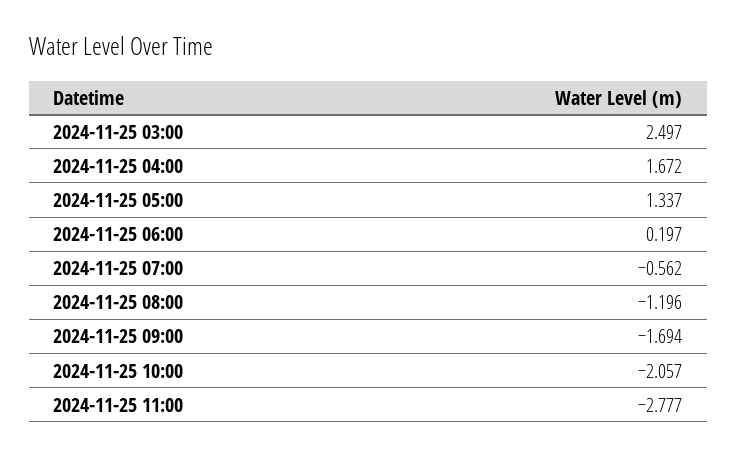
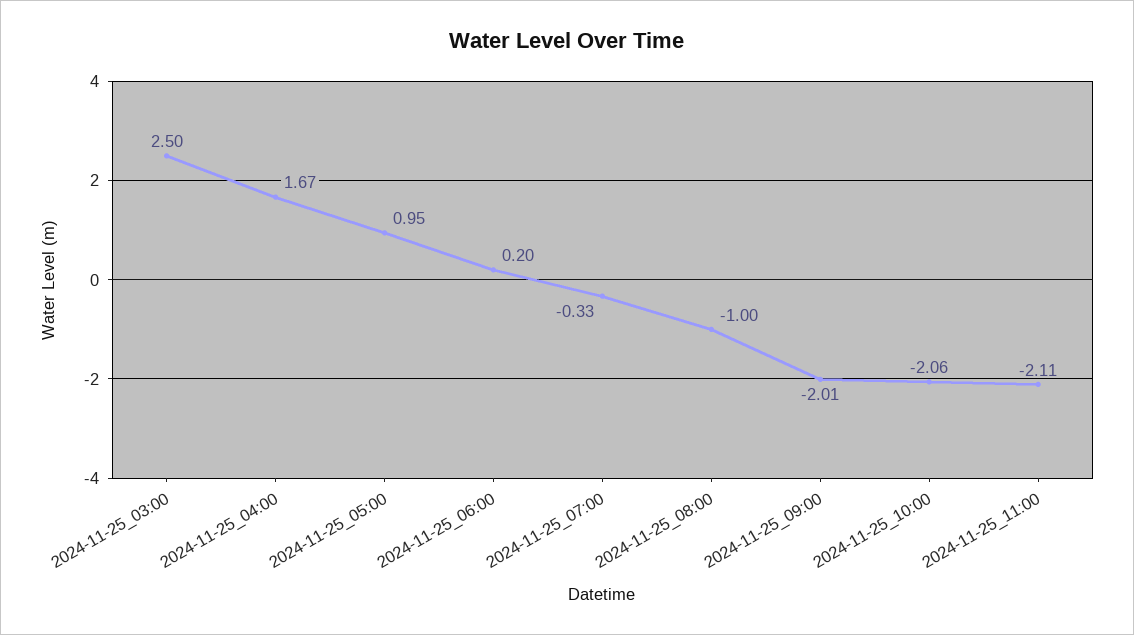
  {
    "2024-11-25 03:00": 2.497,
    "2024-11-25 04:00": 1.672,
-   "2024-11-25 05:00": 1.337,
+   "2024-11-25 05:00": 0.95,
    "2024-11-25 06:00": 0.197,
-   "2024-11-25 07:00": -0.562,
+   "2024-11-25 07:00": -0.33,
-   "2024-11-25 08:00": -1.196,
+   "2024-11-25 08:00": -1,
-   "2024-11-25 09:00": -1.694,
+   "2024-11-25 09:00": -2.01,
    "2024-11-25 10:00": -2.057,
-   "2024-11-25 11:00": -2.777
+   "2024-11-25 11:00": -2.11
  }

